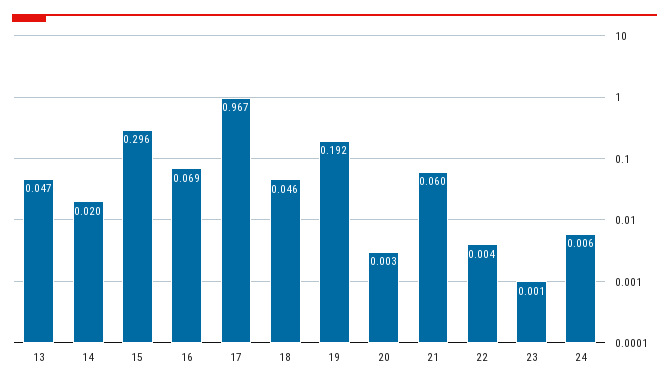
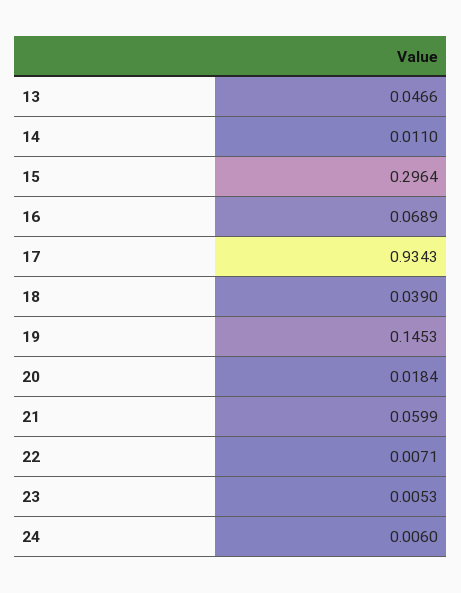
  {
    "13": 0.0466,
-   "14": 0.02,
+   "14": 0.011,
    "15": 0.2964,
    "16": 0.0689,
-   "17": 0.967,
+   "17": 0.9343,
-   "18": 0.046,
+   "18": 0.039,
-   "19": 0.192,
+   "19": 0.1453,
-   "20": 0.003,
+   "20": 0.0184,
    "21": 0.0599,
-   "22": 0.004,
+   "22": 0.0071,
-   "23": 0.001,
+   "23": 0.0053,
    "24": 0.006
  }

